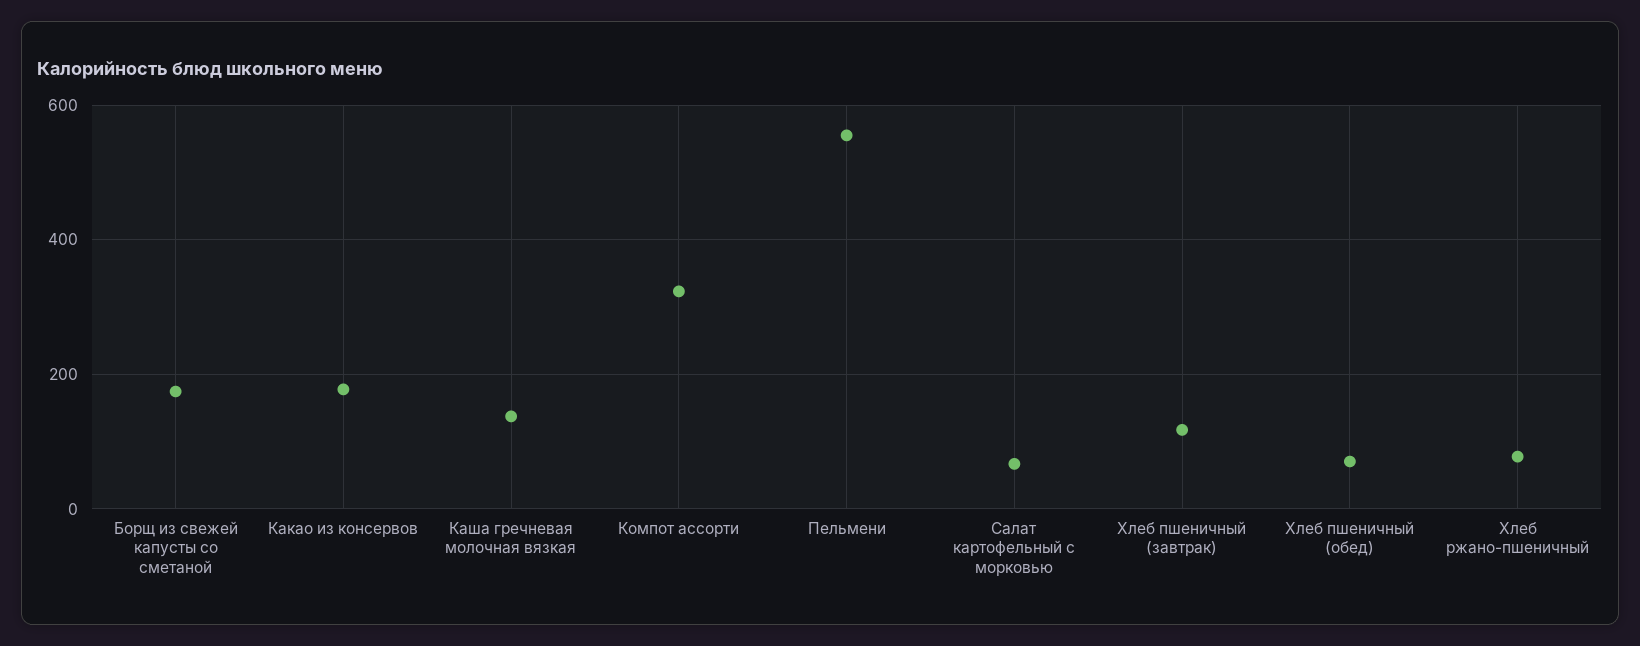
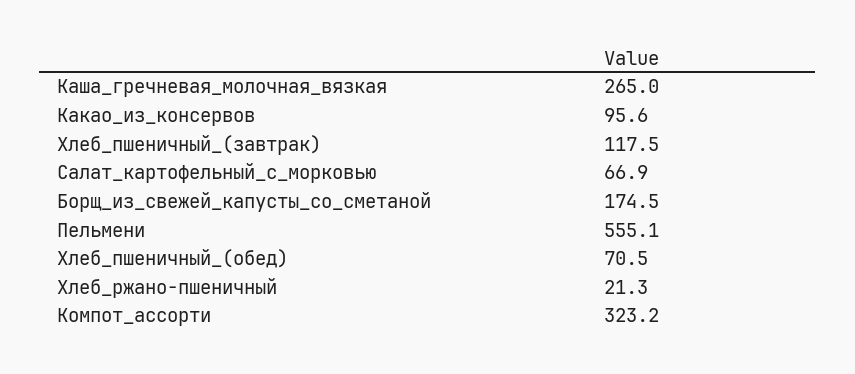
  {
    "Борщ из свежей капусты со сметаной": 174.5,
-   "Какао из консервов": 180,
+   "Какао из консервов": 95.6,
-   "Каша гречневая молочная вязкая": 140,
+   "Каша гречневая молочная вязкая": 265,
    "Компот ассорти": 323.2,
    "Пельмени": 555.1,
    "Салат картофельный с морковью": 66.9,
    "Хлеб пшеничный (завтрак)": 117.5,
    "Хлеб пшеничный (обед)": 70.5,
-   "Хлеб ржано-пшеничный": 80
+   "Хлеб ржано-пшеничный": 21.3
  }

